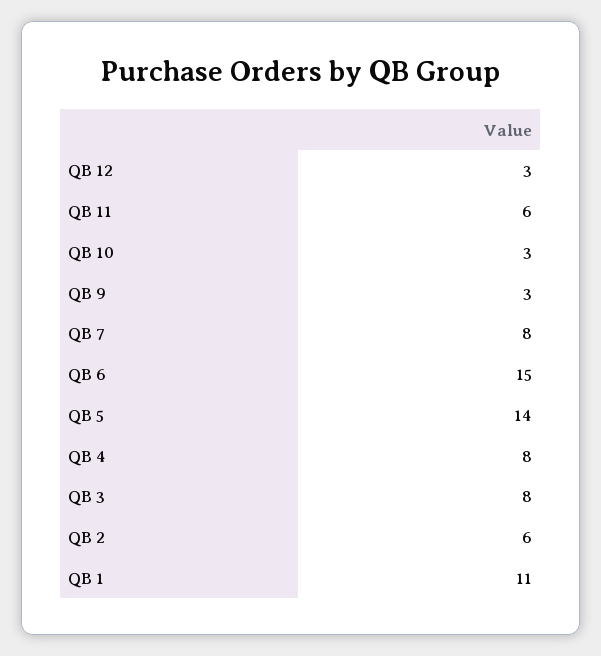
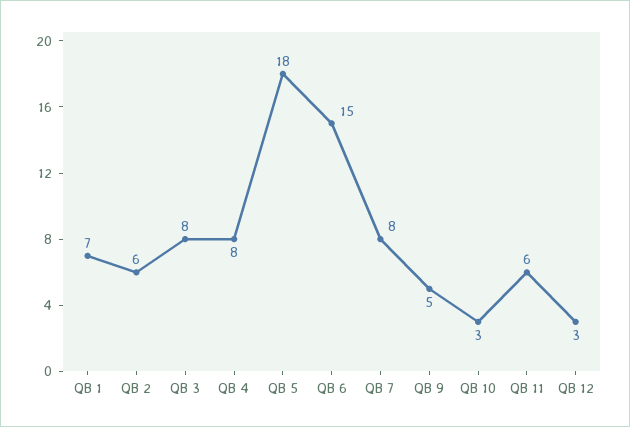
  {
    "QB 12": 3,
    "QB 11": 6,
    "QB 10": 3,
-   "QB 9": 3,
+   "QB 9": 5,
    "QB 7": 8,
    "QB 6": 15,
-   "QB 5": 14,
+   "QB 5": 18,
    "QB 4": 8,
    "QB 3": 8,
    "QB 2": 6,
-   "QB 1": 11
+   "QB 1": 7
  }

